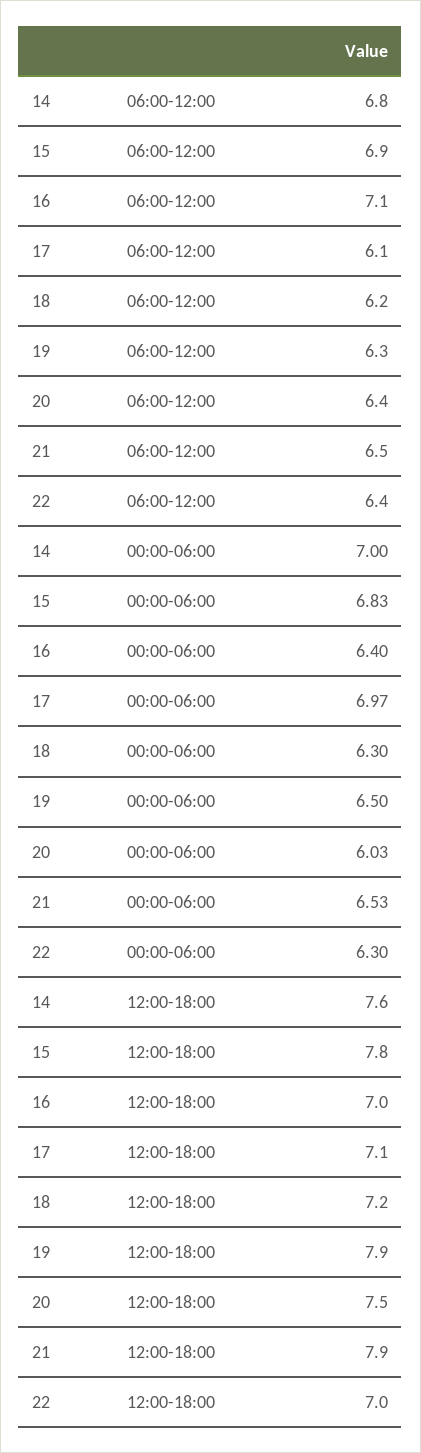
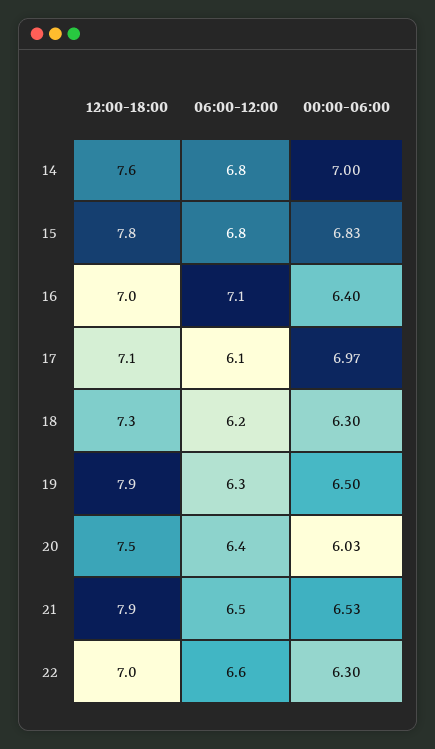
  {
    "14": {
      "06:00-12:00": 6.8,
      "00:00-06:00": 7,
      "12:00-18:00": 7.6
    },
    "15": {
-     "06:00-12:00": 6.9,
+     "06:00-12:00": 6.8,
      "00:00-06:00": 6.83,
      "12:00-18:00": 7.8
    },
    "16": {
      "06:00-12:00": 7.1,
      "00:00-06:00": 6.4,
      "12:00-18:00": 7
    },
    "17": {
      "06:00-12:00": 6.1,
      "00:00-06:00": 6.97,
      "12:00-18:00": 7.1
    },
    "18": {
      "06:00-12:00": 6.2,
      "00:00-06:00": 6.3,
-     "12:00-18:00": 7.2
+     "12:00-18:00": 7.3
    },
    "19": {
      "06:00-12:00": 6.3,
      "00:00-06:00": 6.5,
      "12:00-18:00": 7.9
    },
    "20": {
      "06:00-12:00": 6.4,
      "00:00-06:00": 6.03,
      "12:00-18:00": 7.5
    },
    "21": {
      "06:00-12:00": 6.5,
      "00:00-06:00": 6.53,
      "12:00-18:00": 7.9
    },
    "22": {
-     "06:00-12:00": 6.4,
+     "06:00-12:00": 6.6,
      "00:00-06:00": 6.3,
      "12:00-18:00": 7
    }
  }

